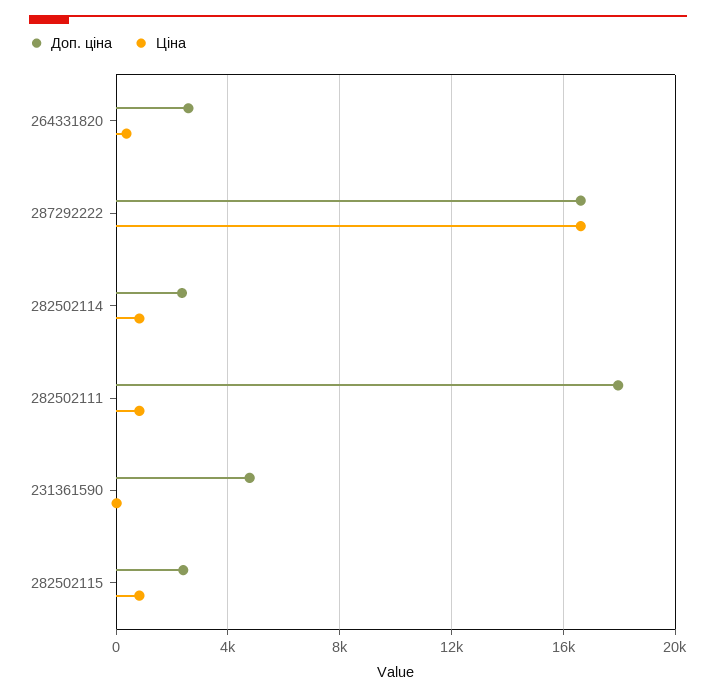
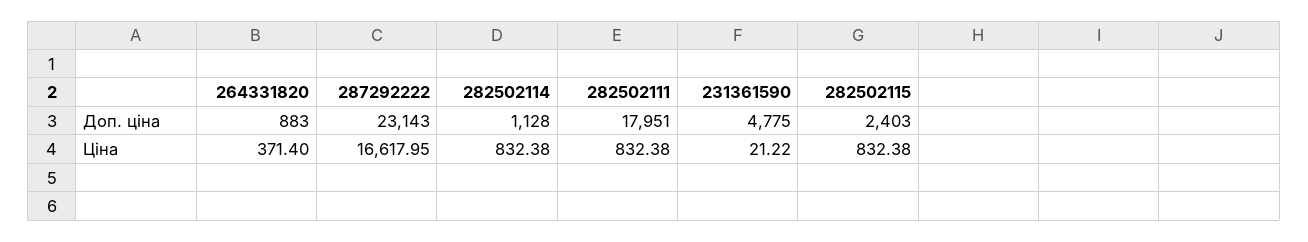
  {
    "Доп. ціна": {
-     "264331820": 2500,
+     "264331820": 883,
-     "287292222": 16500,
+     "287292222": 23143,
-     "282502114": 2500,
+     "282502114": 1128,
      "282502111": 17951,
      "231361590": 4775,
      "282502115": 2403
    },
    "Ціна": {
      "264331820": 371.4,
      "287292222": 16617.95,
      "282502114": 832.38,
      "282502111": 832.38,
      "231361590": 21.22,
      "282502115": 832.38
    }
  }

